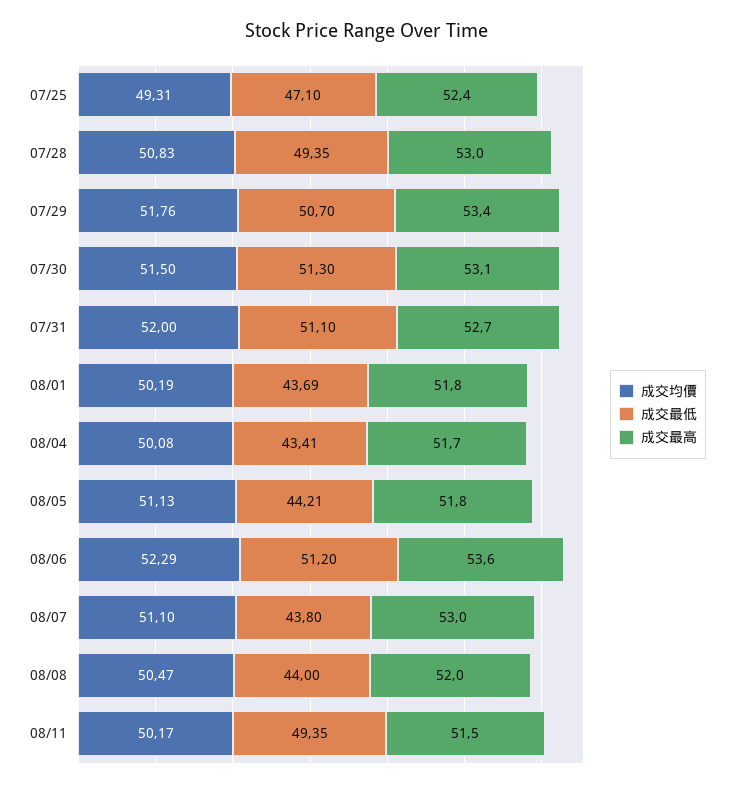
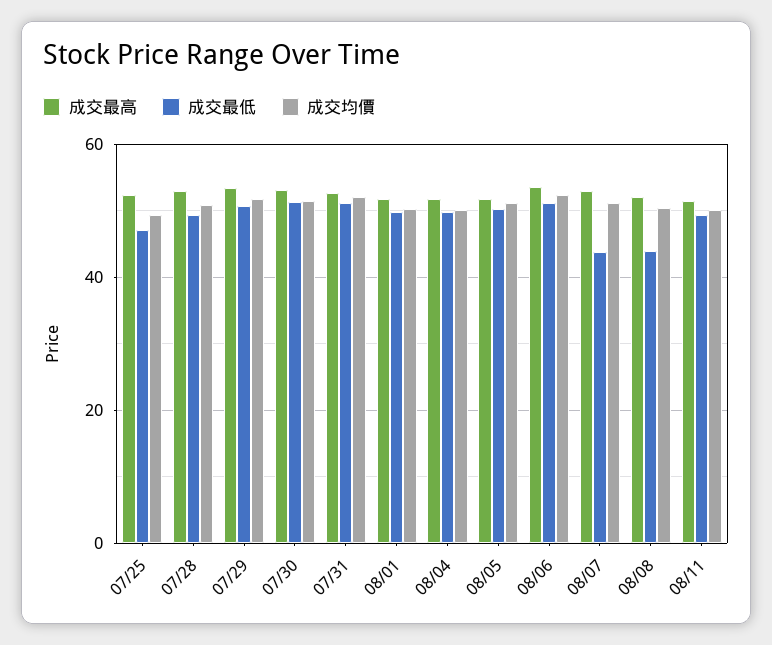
  {
    "成交均價": {
      "07/25": 49.31,
      "07/28": 50.83,
      "07/29": 51.76,
      "07/30": 51.5,
      "07/31": 52,
      "08/01": 50.19,
      "08/04": 50.08,
      "08/05": 51.13,
      "08/06": 52.29,
      "08/07": 51.1,
      "08/08": 50.47,
      "08/11": 50.17
    },
    "成交最低": {
      "07/25": 47.1,
      "07/28": 49.35,
      "07/29": 50.7,
      "07/30": 51.3,
      "07/31": 51.1,
-     "08/01": 43.69,
+     "08/01": 50,
-     "08/04": 43.41,
+     "08/04": 50,
-     "08/05": 44.21,
+     "08/05": 50,
      "08/06": 51.2,
      "08/07": 43.8,
      "08/08": 44,
      "08/11": 49.35
    },
    "成交最高": {
      "07/25": 52.4,
      "07/28": 53,
      "07/29": 53.4,
      "07/30": 53.1,
      "07/31": 52.7,
      "08/01": 51.8,
      "08/04": 51.7,
      "08/05": 51.8,
      "08/06": 53.6,
      "08/07": 53,
      "08/08": 52,
      "08/11": 51.5
    }
  }

